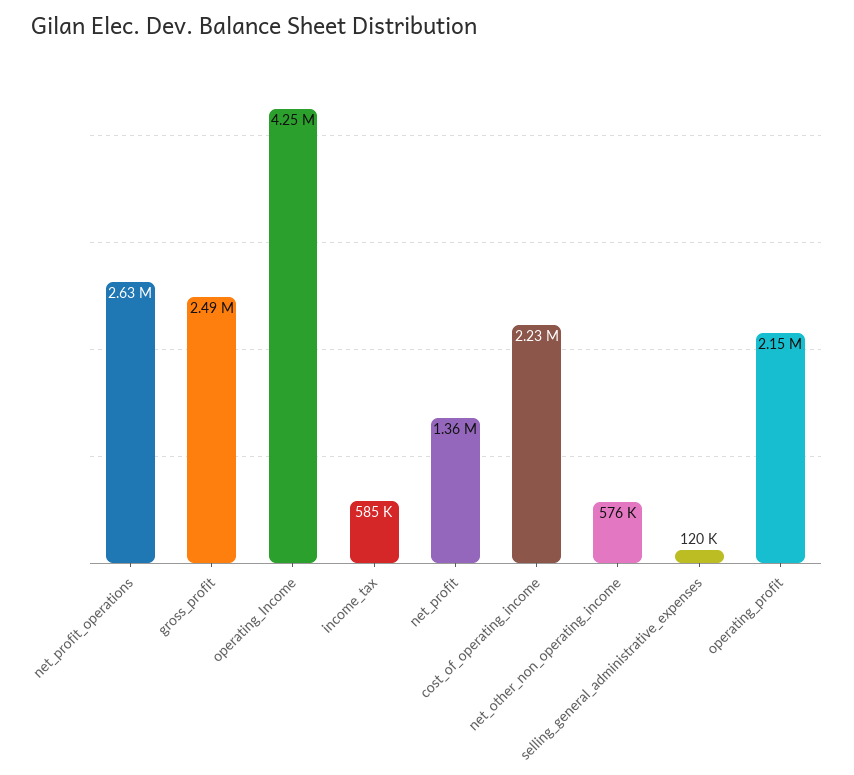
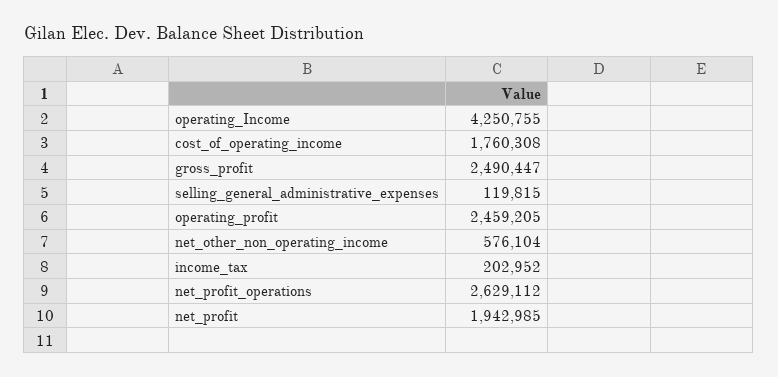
  {
    "net_profit_operations": 2629112,
    "gross_profit": 2490447,
    "operating_Income": 4250755,
-   "income_tax": 585000,
+   "income_tax": 202952,
-   "net_profit": 1360000,
+   "net_profit": 1942985,
-   "cost_of_operating_income": 2230000,
+   "cost_of_operating_income": 1760308,
    "net_other_non_operating_income": 576104,
    "selling_general_administrative_expenses": 119815,
-   "operating_profit": 2150000
+   "operating_profit": 2459205
  }

